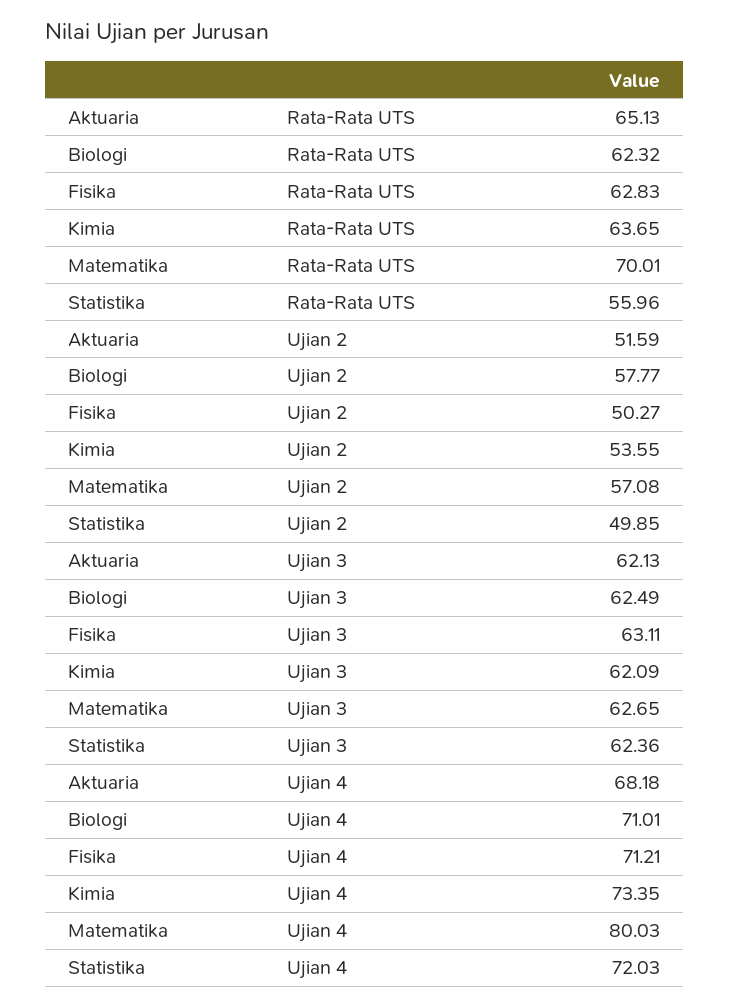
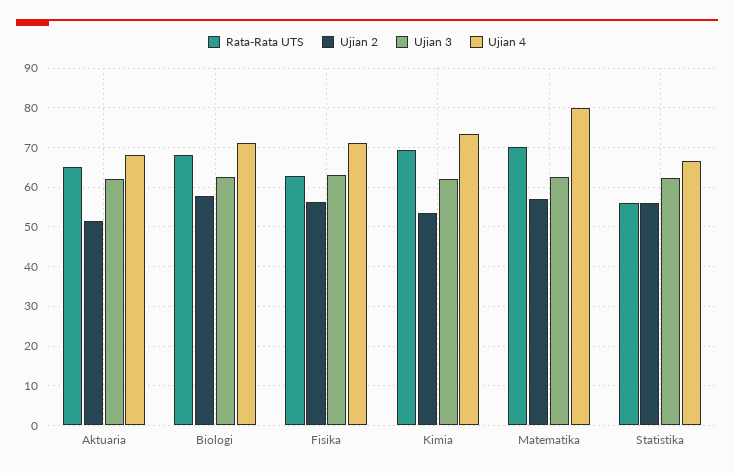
  {
    "Rata-Rata UTS": {
      "Aktuaria": 65.13,
-     "Biologi": 62.32,
+     "Biologi": 68,
      "Fisika": 62.83,
-     "Kimia": 63.65,
+     "Kimia": 70,
      "Matematika": 70.01,
      "Statistika": 55.96
    },
    "Ujian 2": {
      "Aktuaria": 51.59,
      "Biologi": 57.77,
-     "Fisika": 50.27,
+     "Fisika": 56,
      "Kimia": 53.55,
      "Matematika": 57.08,
-     "Statistika": 49.85
+     "Statistika": 56
    },
    "Ujian 3": {
      "Aktuaria": 62.13,
      "Biologi": 62.49,
      "Fisika": 63.11,
      "Kimia": 62.09,
      "Matematika": 62.65,
      "Statistika": 62.36
    },
    "Ujian 4": {
      "Aktuaria": 68.18,
      "Biologi": 71.01,
      "Fisika": 71.21,
      "Kimia": 73.35,
      "Matematika": 80.03,
-     "Statistika": 72.03
+     "Statistika": 66
    }
  }

